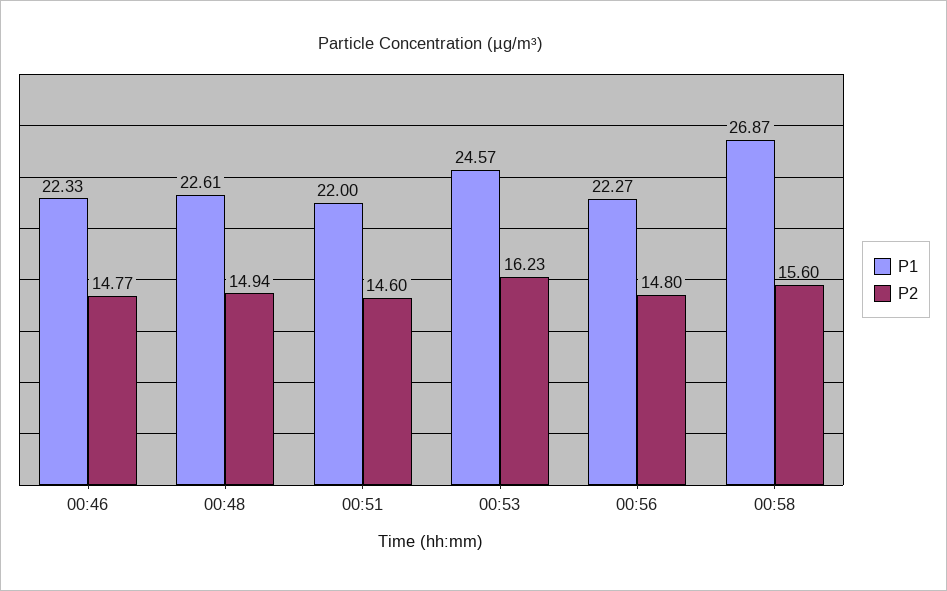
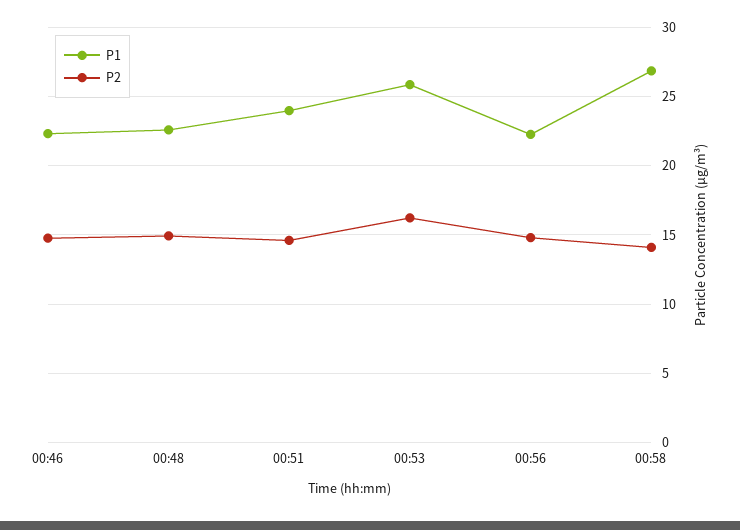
  {
    "P1": {
      "00:46": 22.33,
      "00:48": 22.61,
-     "00:51": 22,
+     "00:51": 24,
-     "00:53": 24.57,
+     "00:53": 26,
      "00:56": 22.27,
      "00:58": 26.87
    },
    "P2": {
      "00:46": 14.77,
      "00:48": 14.94,
      "00:51": 14.6,
      "00:53": 16.23,
      "00:56": 14.8,
-     "00:58": 15.6
+     "00:58": 14
    }
  }

